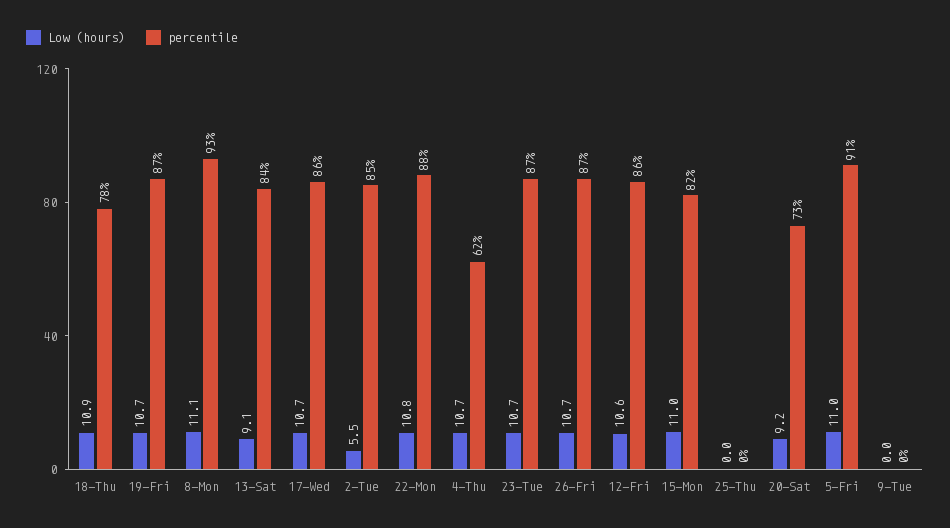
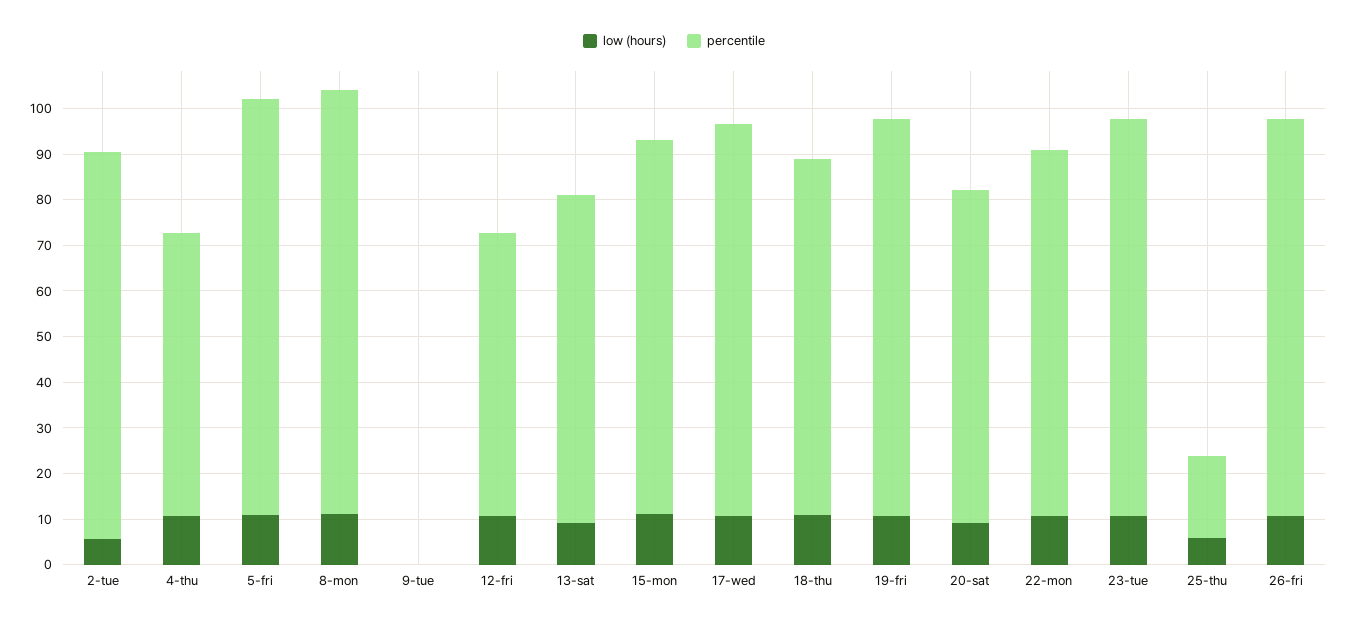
  {
    "Low (hours)": {
      "18-Thu": 10.9,
      "19-Fri": 10.7,
      "8-Mon": 11.1,
      "13-Sat": 9.1,
      "17-Wed": 10.7,
      "2-Tue": 5.5,
      "22-Mon": 10.8,
      "4-Thu": 10.7,
      "23-Tue": 10.7,
      "26-Fri": 10.7,
      "12-Fri": 10.6,
      "15-Mon": 11,
-     "25-Thu": 0,
+     "25-Thu": 6,
      "20-Sat": 9.2,
      "5-Fri": 11,
      "9-Tue": 0
    },
    "percentile": {
      "18-Thu": 78,
      "19-Fri": 87,
      "8-Mon": 93,
-     "13-Sat": 84,
+     "13-Sat": 72,
      "17-Wed": 86,
      "2-Tue": 85,
-     "22-Mon": 88,
+     "22-Mon": 80,
      "4-Thu": 62,
      "23-Tue": 87,
      "26-Fri": 87,
-     "12-Fri": 86,
+     "12-Fri": 62,
      "15-Mon": 82,
-     "25-Thu": 0,
+     "25-Thu": 18,
      "20-Sat": 73,
      "5-Fri": 91,
      "9-Tue": 0
    }
  }

